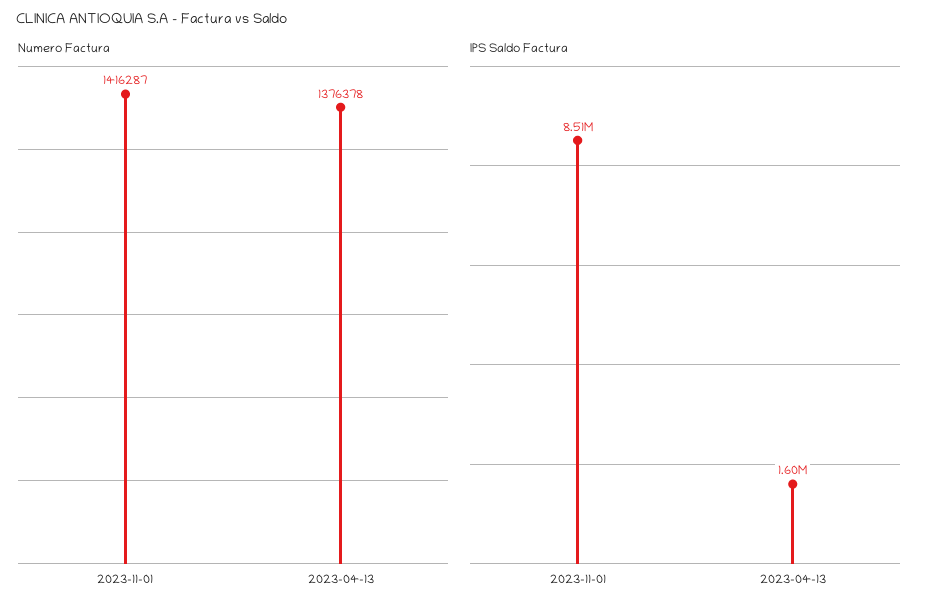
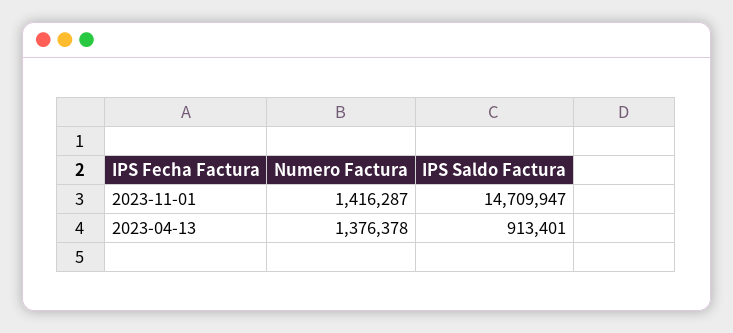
  {
    "Numero Factura": {
      "2023-11-01": 1416287,
      "2023-04-13": 1376378
    },
    "IPS Saldo Factura": {
-     "2023-11-01": 8510000,
+     "2023-11-01": 14709947,
-     "2023-04-13": 1600000
+     "2023-04-13": 913401
    }
  }

